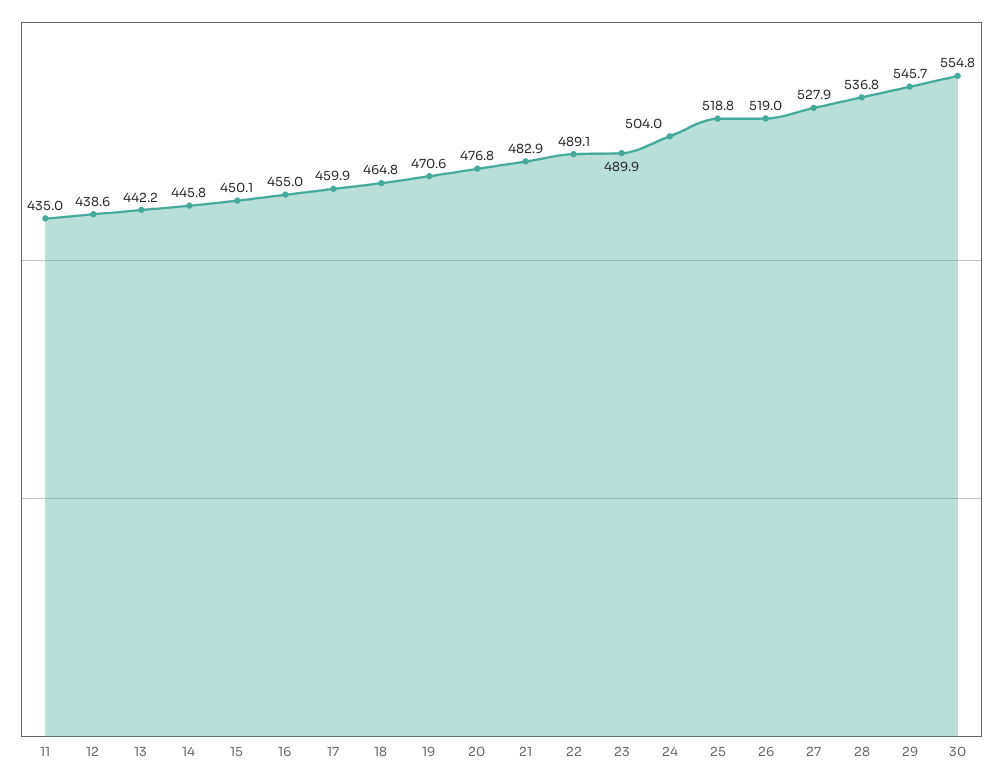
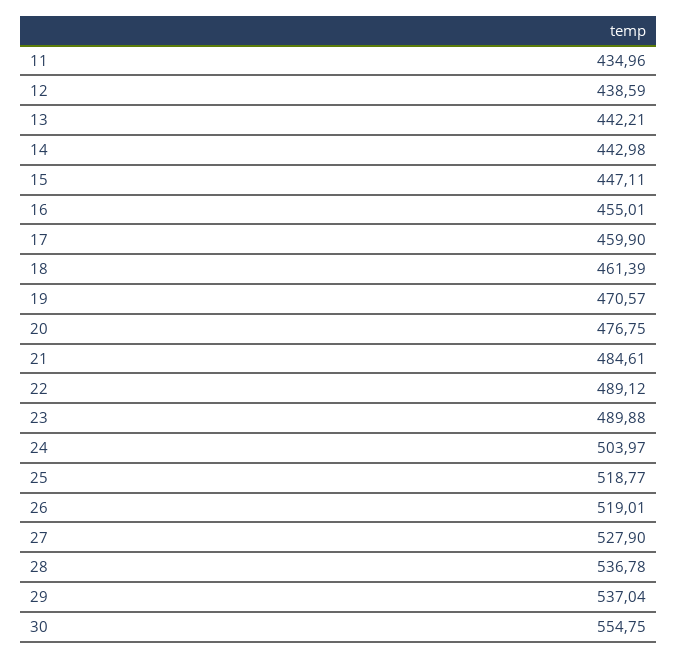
  {
    "11": 434.96,
    "12": 438.59,
    "13": 442.21,
-   "14": 445.8,
+   "14": 442.98,
-   "15": 450.1,
+   "15": 447.11,
    "16": 455.01,
    "17": 459.9,
-   "18": 464.8,
+   "18": 461.39,
    "19": 470.57,
    "20": 476.75,
-   "21": 482.9,
+   "21": 484.61,
    "22": 489.12,
    "23": 489.88,
    "24": 503.97,
    "25": 518.77,
    "26": 519.01,
    "27": 527.9,
    "28": 536.78,
-   "29": 545.7,
+   "29": 537.04,
    "30": 554.75
  }

